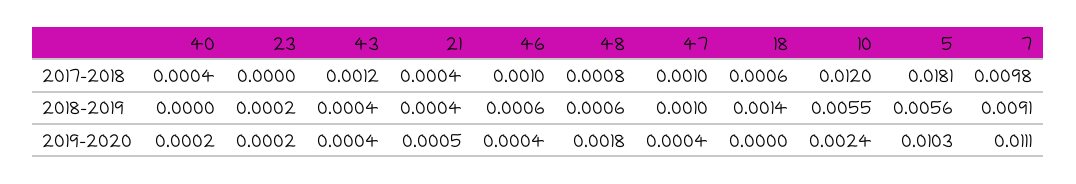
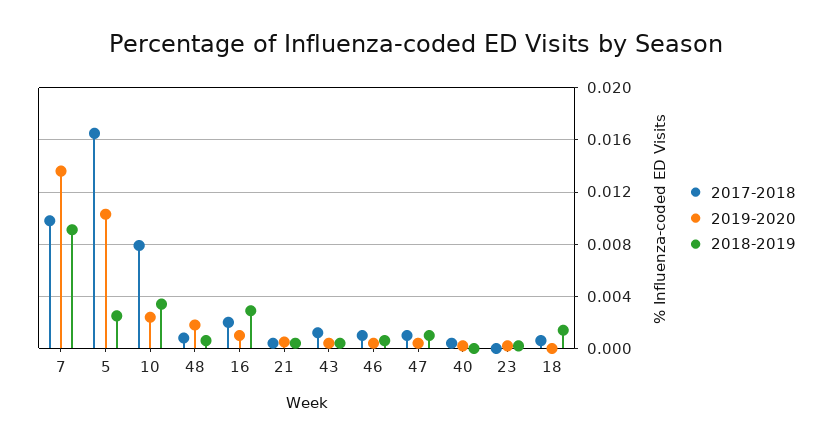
  {
    "2017-2018": {
      "40": 0.0004,
      "23": 0,
      "43": 0.0012,
      "21": 0.0004,
      "46": 0.001,
      "48": 0.0008,
      "47": 0.001,
      "18": 0.0006,
-     "10": 0.012,
+     "10": 0.008,
-     "5": 0.0181,
+     "5": 0.0165,
-     "7": 0.0098
+     "7": 0.0098,
+     "16": 0.002
    },
    "2018-2019": {
      "40": 0,
      "23": 0.0002,
      "43": 0.0004,
      "21": 0.0004,
      "46": 0.0006,
      "48": 0.0006,
      "47": 0.001,
      "18": 0.0014,
-     "10": 0.0055,
+     "10": 0.0035,
-     "5": 0.0056,
+     "5": 0.0025,
-     "7": 0.0091
+     "7": 0.0091,
+     "16": 0.003
    },
    "2019-2020": {
      "40": 0.0002,
      "23": 0.0002,
      "43": 0.0004,
      "21": 0.0005,
      "46": 0.0004,
      "48": 0.0018,
      "47": 0.0004,
      "18": 0,
      "10": 0.0024,
      "5": 0.0103,
-     "7": 0.0111
+     "7": 0.0135,
+     "16": 0.001
    }
  }

